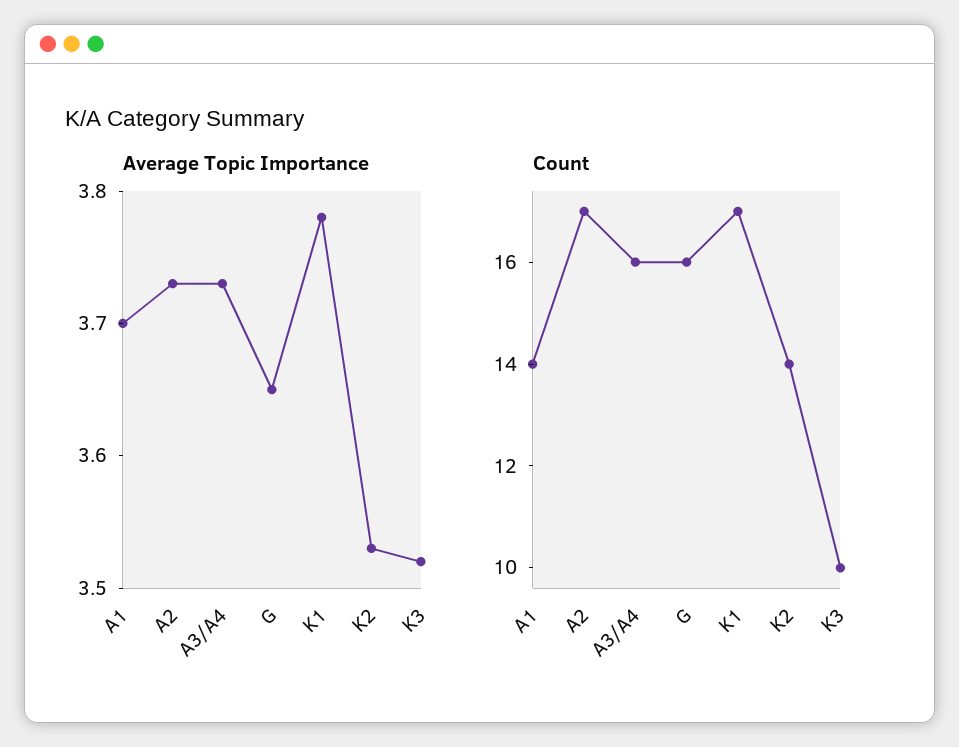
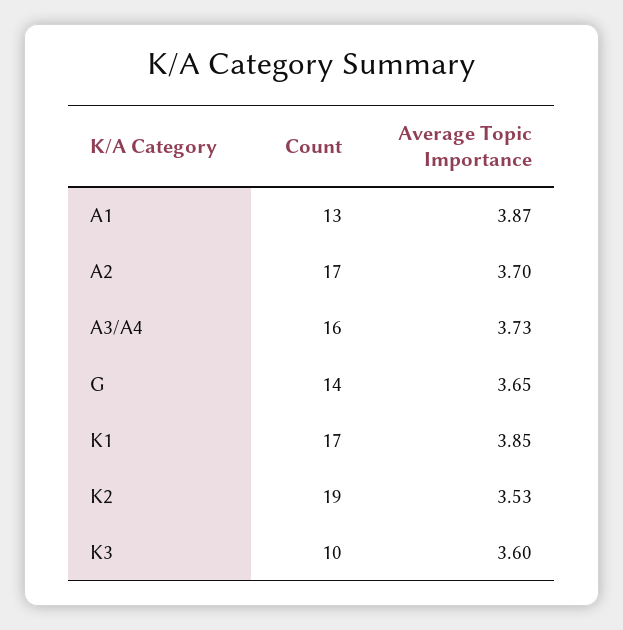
  {
    "Average Topic Importance": {
-     "A1": 3.7,
+     "A1": 3.87,
-     "A2": 3.73,
+     "A2": 3.7,
      "A3/A4": 3.73,
      "G": 3.65,
-     "K1": 3.78,
+     "K1": 3.85,
      "K2": 3.53,
-     "K3": 3.52
+     "K3": 3.6
    },
    "Count": {
-     "A1": 14,
+     "A1": 13,
      "A2": 17,
      "A3/A4": 16,
-     "G": 16,
+     "G": 14,
      "K1": 17,
-     "K2": 14,
+     "K2": 19,
      "K3": 10
    }
  }

